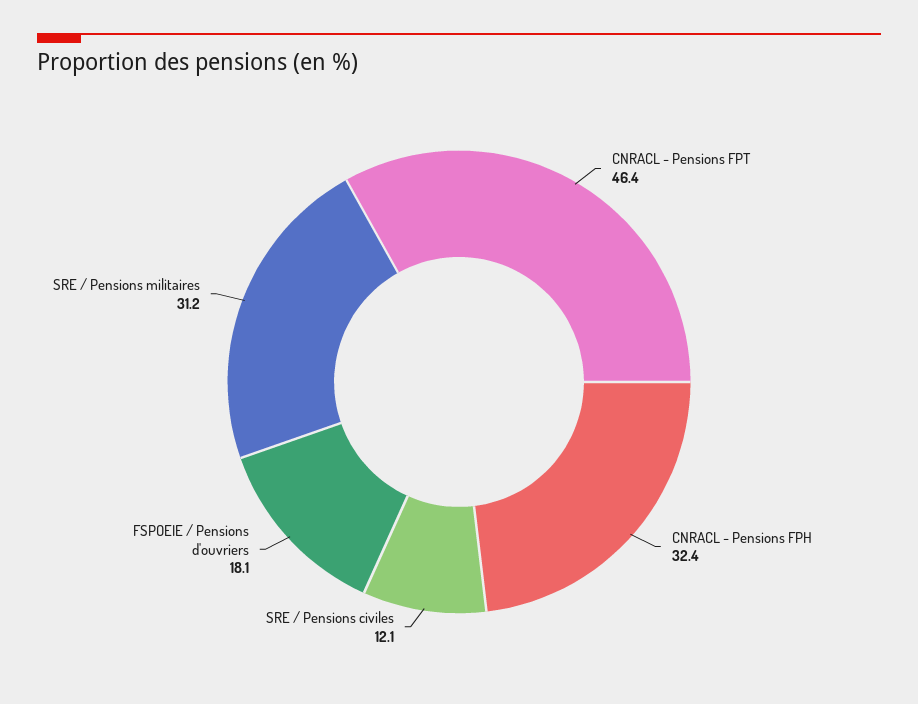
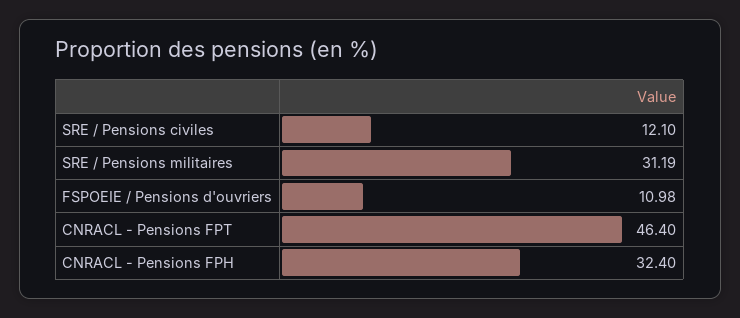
  {
    "CNRACL - Pensions FPT": 46.4,
    "CNRACL - Pensions FPH": 32.4,
    "SRE / Pensions civiles": 12.1,
-   "FSPOEIE / Pensions d'ouvriers": 18.1,
+   "FSPOEIE / Pensions d'ouvriers": 10.98,
    "SRE / Pensions militaires": 31.19
  }

